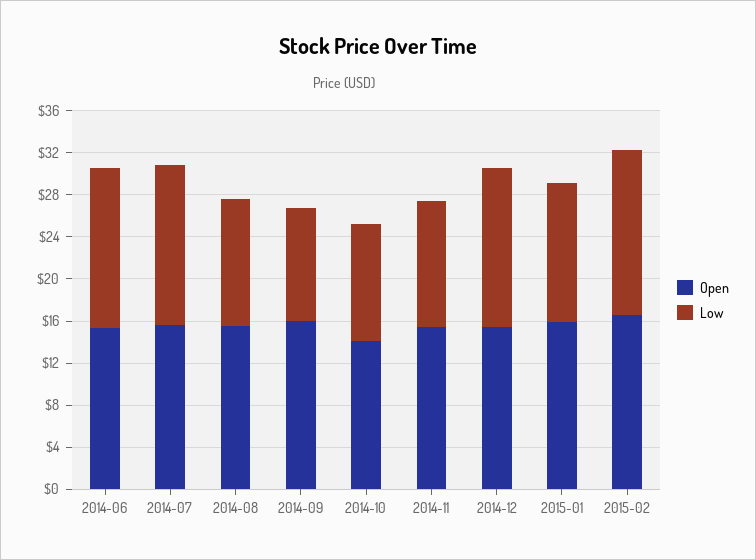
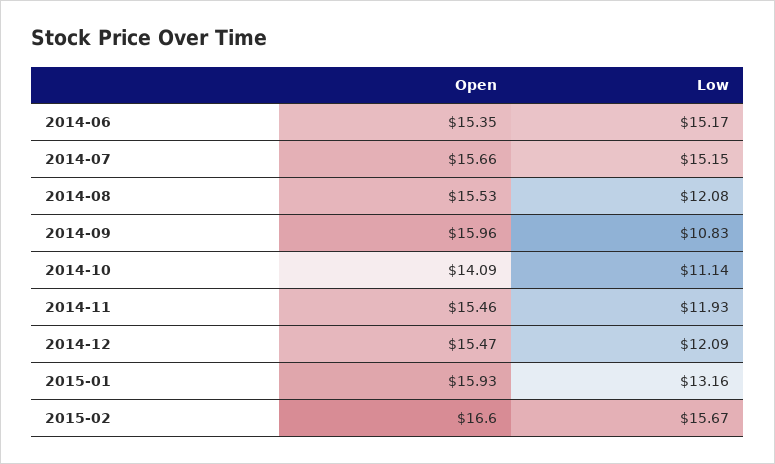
  {
    "Open": {
      "2014-06": 15.35,
      "2014-07": 15.66,
      "2014-08": 15.53,
      "2014-09": 15.96,
      "2014-10": 14.09,
      "2014-11": 15.46,
      "2014-12": 15.47,
      "2015-01": 15.93,
      "2015-02": 16.6
    },
    "Low": {
      "2014-06": 15.17,
      "2014-07": 15.15,
      "2014-08": 12.08,
      "2014-09": 10.83,
      "2014-10": 11.14,
      "2014-11": 11.93,
-     "2014-12": 15,
+     "2014-12": 12.09,
      "2015-01": 13.16,
      "2015-02": 15.67
    }
  }

